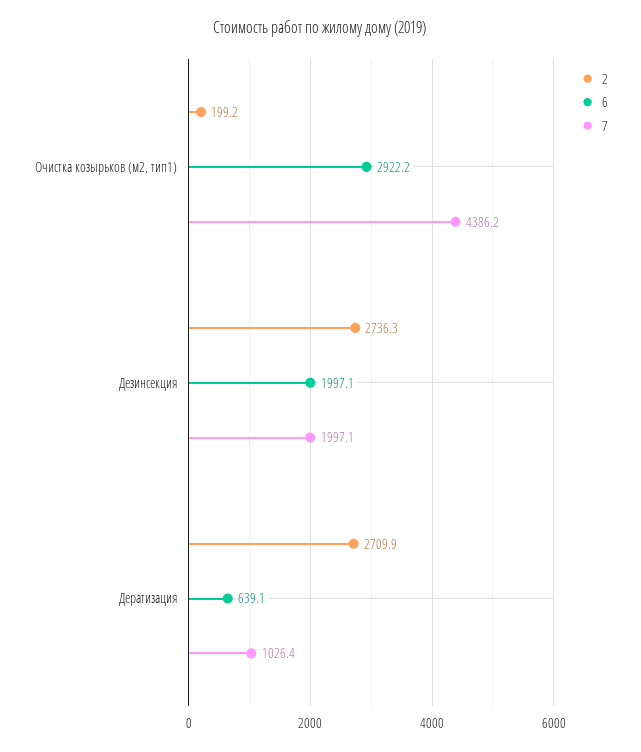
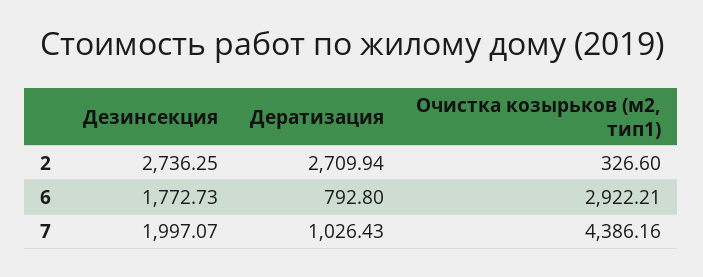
  {
    "2": {
-     "Очистка козырьков (м2, тип1)": 199.2,
+     "Очистка козырьков (м2, тип1)": 326.6,
      "Дезинсекция": 2736.25,
      "Дератизация": 2709.94
    },
    "6": {
      "Очистка козырьков (м2, тип1)": 2922.21,
-     "Дезинсекция": 1997.1,
+     "Дезинсекция": 1772.73,
-     "Дератизация": 639.1
+     "Дератизация": 792.8
    },
    "7": {
      "Очистка козырьков (м2, тип1)": 4386.16,
      "Дезинсекция": 1997.07,
      "Дератизация": 1026.43
    }
  }

